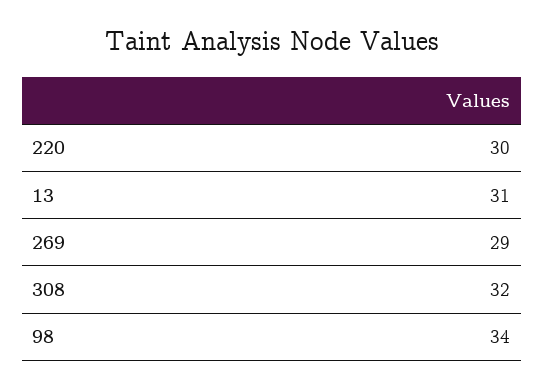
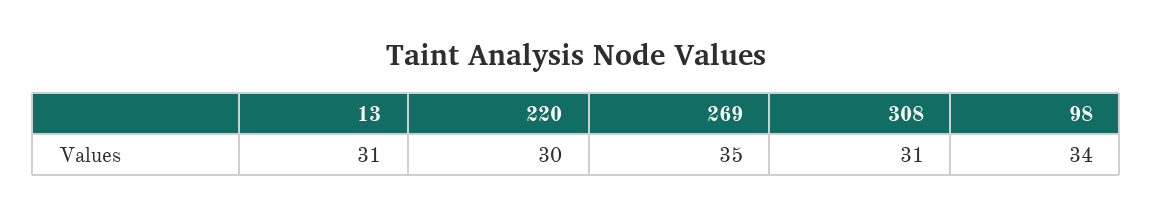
  {
    "220": 30,
    "13": 31,
-   "269": 29,
+   "269": 35,
-   "308": 32,
+   "308": 31,
    "98": 34
  }

